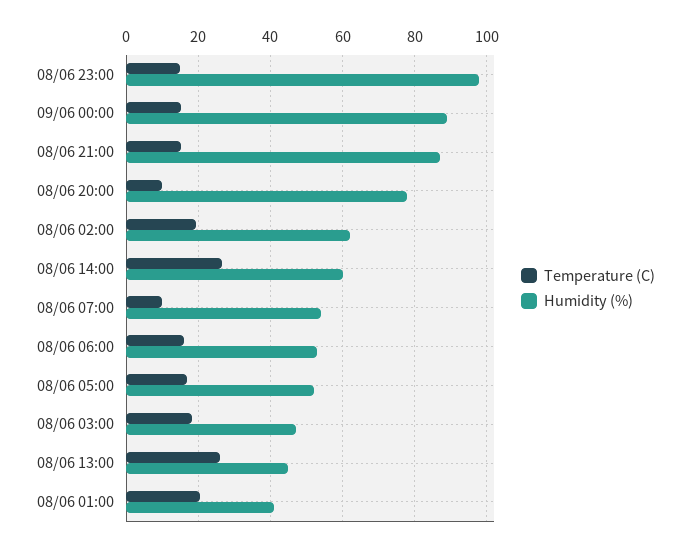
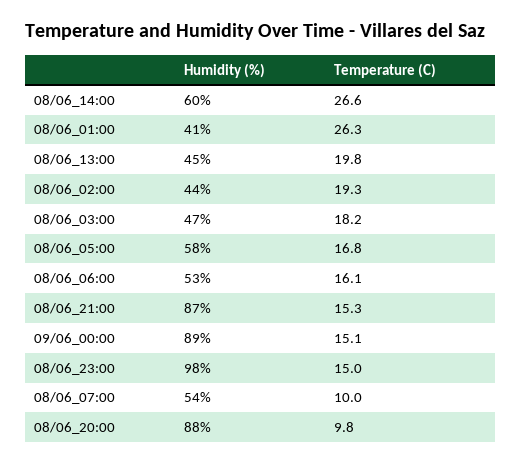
  {
    "Temperature (C)": {
      "08/06 23:00": 15,
      "09/06 00:00": 15.1,
      "08/06 21:00": 15.3,
      "08/06 20:00": 9.8,
      "08/06 02:00": 19.3,
      "08/06 14:00": 26.6,
      "08/06 07:00": 10,
      "08/06 06:00": 16.1,
      "08/06 05:00": 16.8,
      "08/06 03:00": 18.2,
-     "08/06 13:00": 26,
+     "08/06 13:00": 19.8,
-     "08/06 01:00": 20
+     "08/06 01:00": 26.3
    },
    "Humidity (%)": {
      "08/06 23:00": 98,
      "09/06 00:00": 89,
      "08/06 21:00": 87,
-     "08/06 20:00": 78,
+     "08/06 20:00": 88,
-     "08/06 02:00": 62,
+     "08/06 02:00": 44,
      "08/06 14:00": 60,
      "08/06 07:00": 54,
      "08/06 06:00": 53,
-     "08/06 05:00": 52,
+     "08/06 05:00": 58,
      "08/06 03:00": 47,
      "08/06 13:00": 45,
      "08/06 01:00": 41
    }
  }

